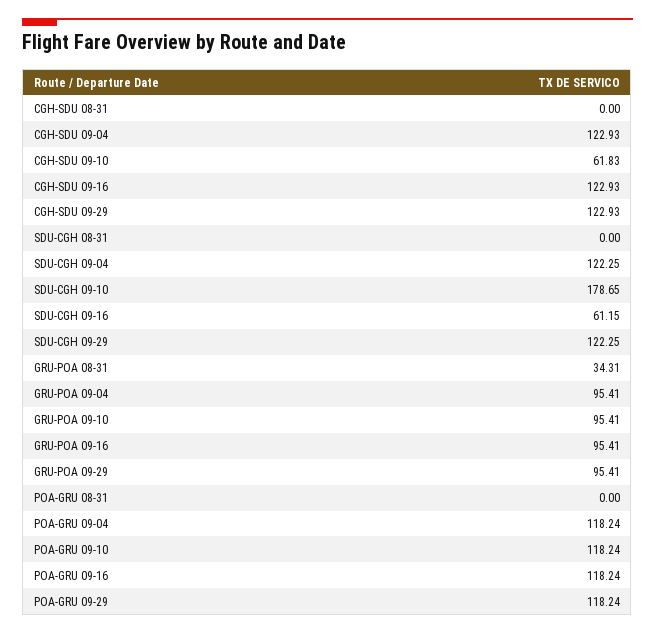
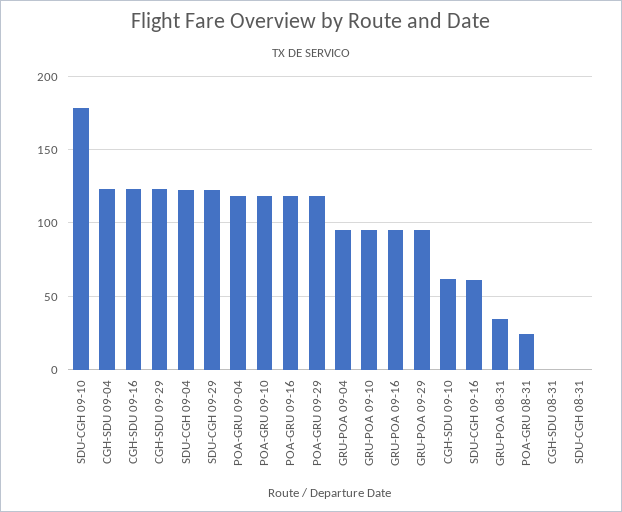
  {
    "CGH-SDU 08-31": 0,
    "CGH-SDU 09-04": 122.93,
    "CGH-SDU 09-10": 61.83,
    "CGH-SDU 09-16": 122.93,
    "CGH-SDU 09-29": 122.93,
    "SDU-CGH 08-31": 0,
    "SDU-CGH 09-04": 122.25,
    "SDU-CGH 09-10": 178.65,
    "SDU-CGH 09-16": 61.15,
    "SDU-CGH 09-29": 122.25,
    "GRU-POA 08-31": 34.31,
    "GRU-POA 09-04": 95.41,
    "GRU-POA 09-10": 95.41,
    "GRU-POA 09-16": 95.41,
    "GRU-POA 09-29": 95.41,
-   "POA-GRU 08-31": 0,
+   "POA-GRU 08-31": 25,
    "POA-GRU 09-04": 118.24,
    "POA-GRU 09-10": 118.24,
    "POA-GRU 09-16": 118.24,
    "POA-GRU 09-29": 118.24
  }

